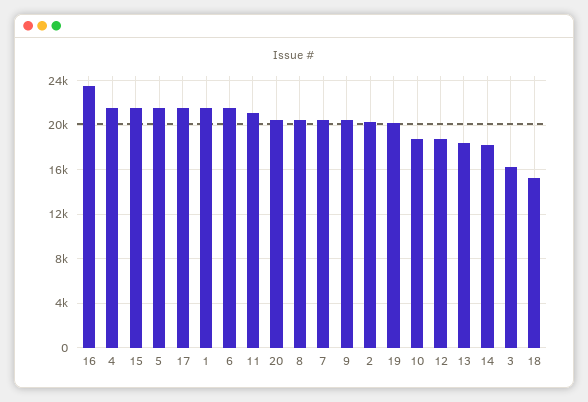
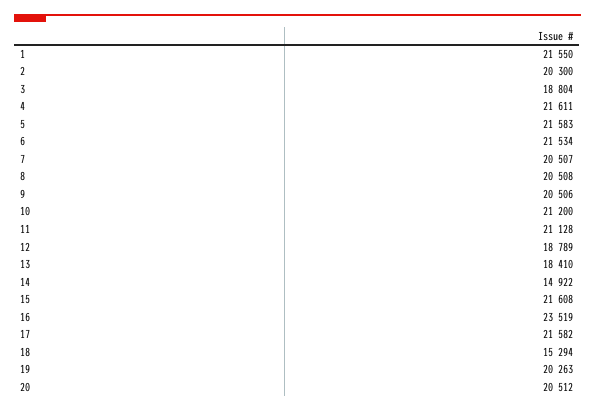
  {
    "16": 23519,
    "4": 21611,
    "15": 21608,
    "5": 21583,
    "17": 21582,
    "1": 21550,
    "6": 21534,
    "11": 21128,
    "20": 20512,
    "8": 20508,
    "7": 20507,
    "9": 20506,
    "2": 20300,
    "19": 20263,
-   "10": 19000,
+   "10": 21200,
    "12": 18789,
    "13": 18410,
-   "14": 18000,
+   "14": 14922,
-   "3": 16000,
+   "3": 18804,
    "18": 15294
  }

